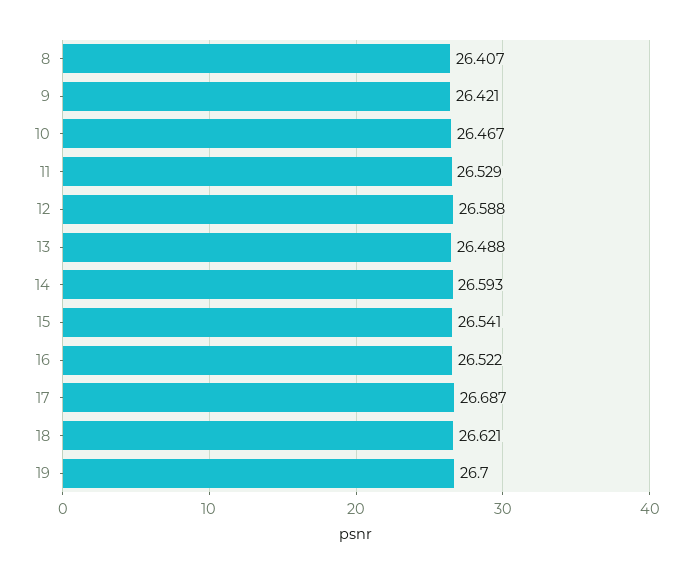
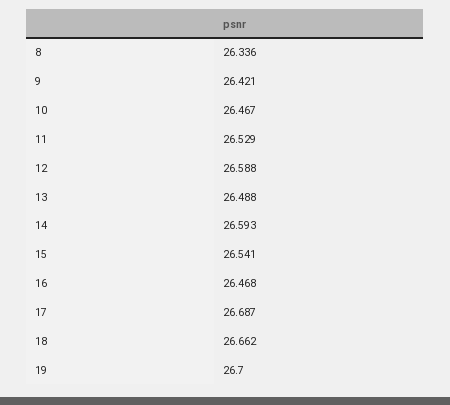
  {
-   "8": 26.407,
+   "8": 26.336,
    "9": 26.421,
    "10": 26.467,
    "11": 26.529,
    "12": 26.588,
    "13": 26.488,
    "14": 26.593,
    "15": 26.541,
-   "16": 26.522,
+   "16": 26.468,
    "17": 26.687,
-   "18": 26.621,
+   "18": 26.662,
    "19": 26.7
  }

